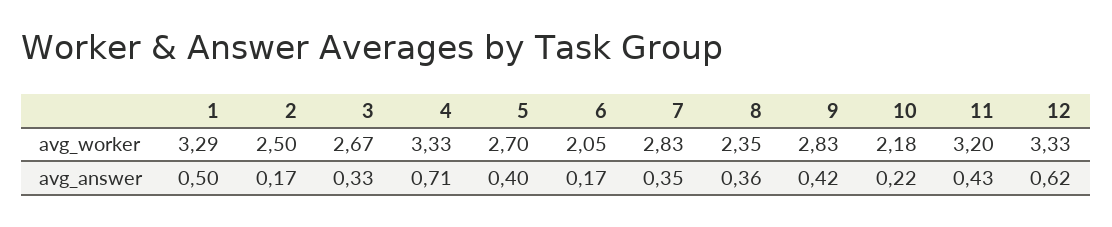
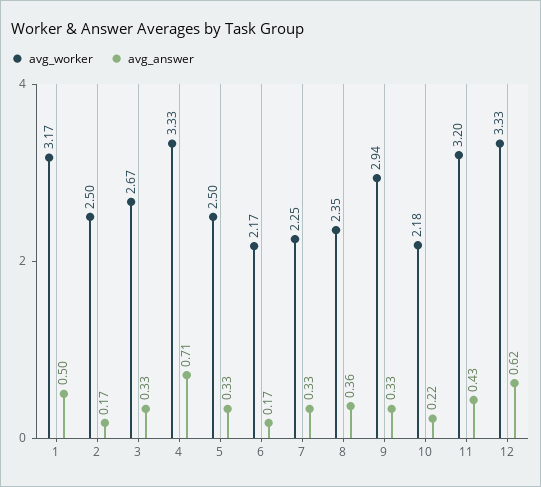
  {
    "avg_worker": {
-     "1": 3.29,
+     "1": 3.17,
      "2": 2.5,
      "3": 2.67,
      "4": 3.33,
-     "5": 2.7,
+     "5": 2.5,
-     "6": 2.05,
+     "6": 2.17,
-     "7": 2.83,
+     "7": 2.25,
      "8": 2.35,
-     "9": 2.83,
+     "9": 2.94,
      "10": 2.18,
      "11": 3.2,
      "12": 3.33
    },
    "avg_answer": {
      "1": 0.5,
      "2": 0.17,
      "3": 0.33,
      "4": 0.71,
-     "5": 0.4,
+     "5": 0.33,
      "6": 0.17,
-     "7": 0.35,
+     "7": 0.33,
      "8": 0.36,
-     "9": 0.42,
+     "9": 0.33,
      "10": 0.22,
      "11": 0.43,
      "12": 0.62
    }
  }

